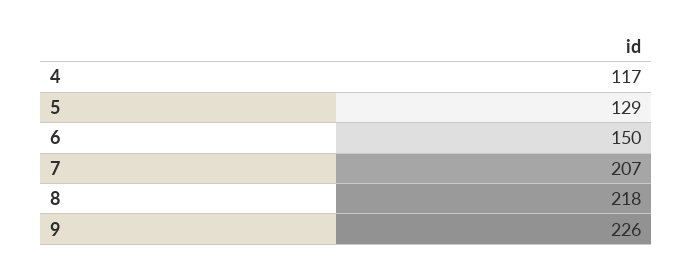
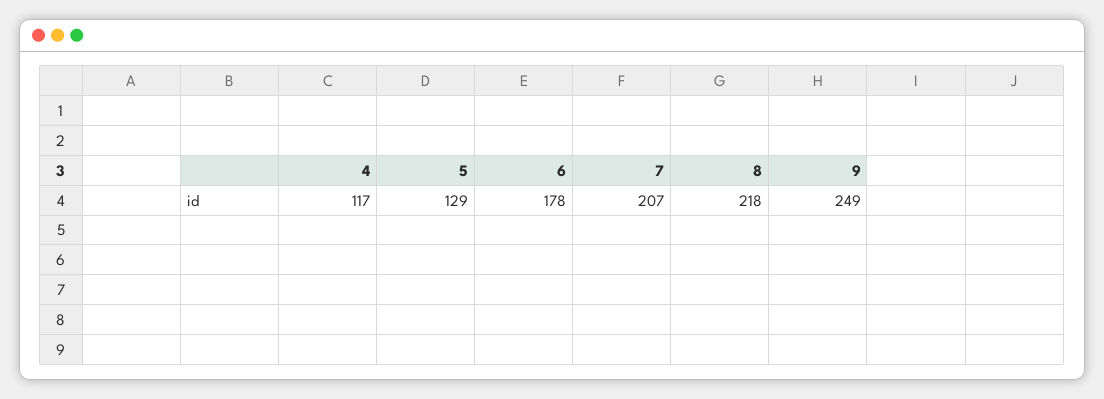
  {
    "4": 117,
    "5": 129,
-   "6": 150,
+   "6": 178,
    "7": 207,
    "8": 218,
-   "9": 226
+   "9": 249
  }

